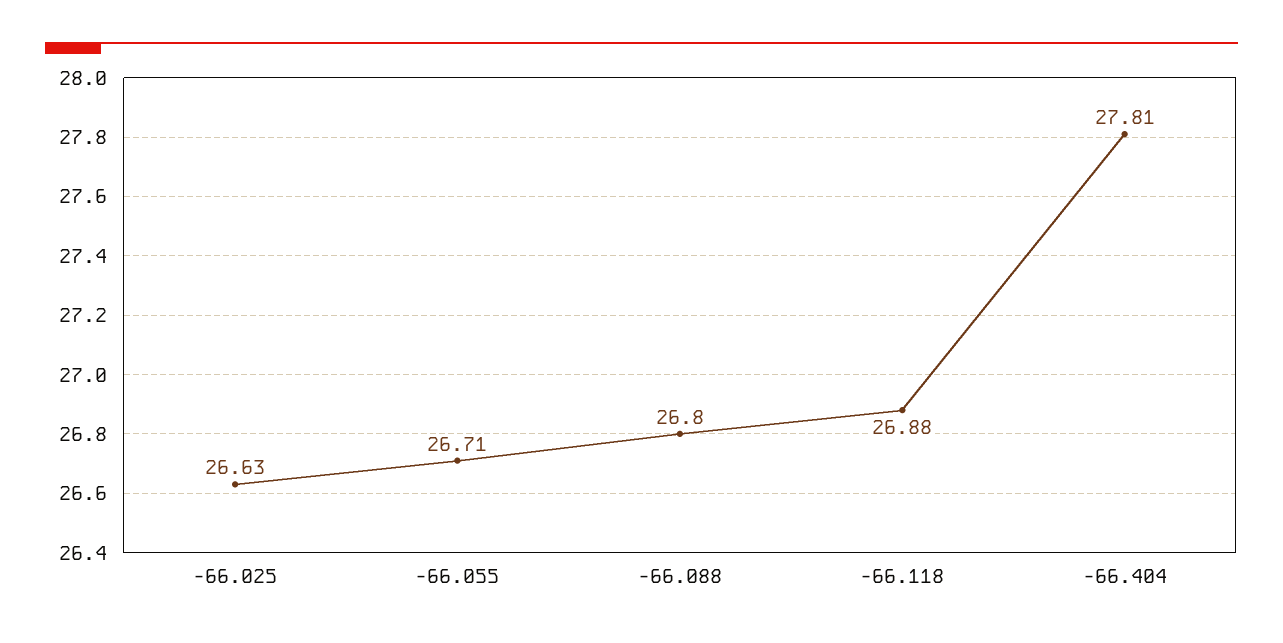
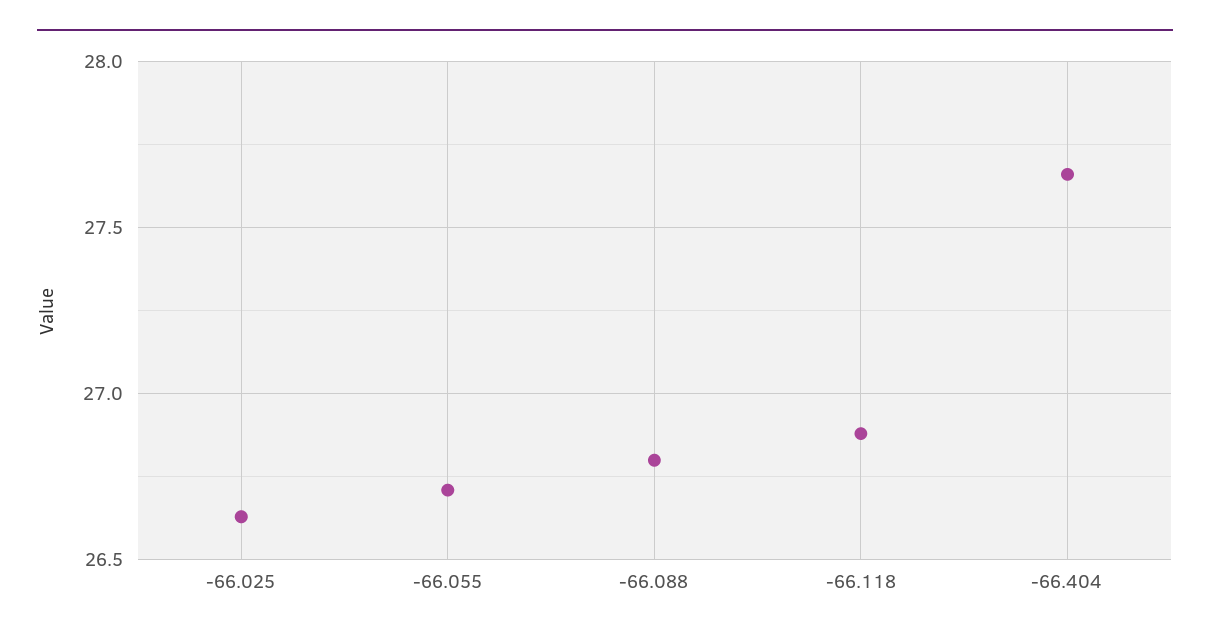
  {
    "-66.025": 26.63,
    "-66.055": 26.71,
    "-66.088": 26.8,
    "-66.118": 26.88,
-   "-66.404": 27.81
+   "-66.404": 27.65
  }

